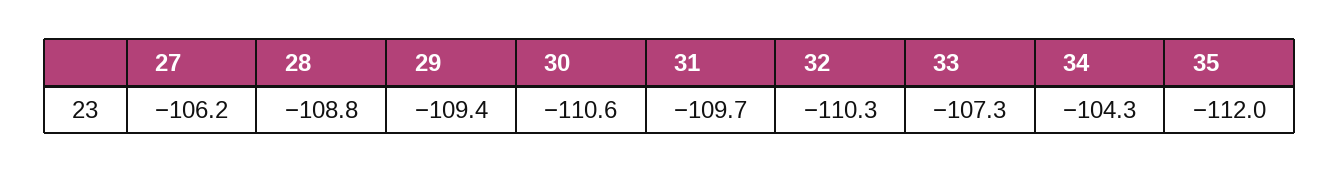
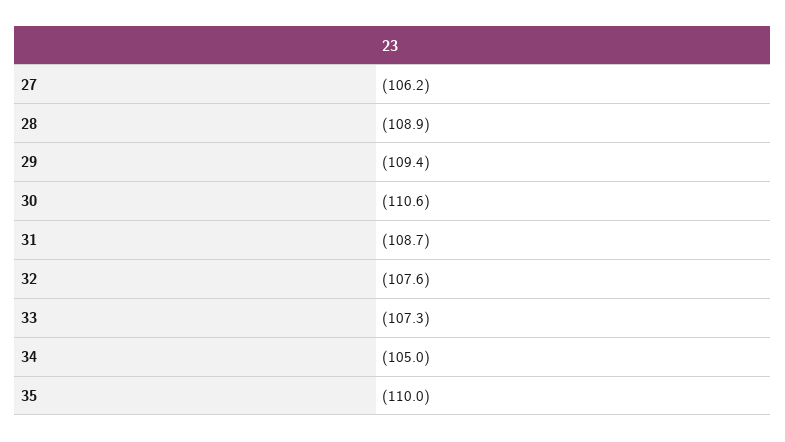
  {
    "27": -106.2,
-   "28": -108.8,
+   "28": -108.9,
    "29": -109.4,
    "30": -110.6,
-   "31": -109.7,
+   "31": -108.7,
-   "32": -110.3,
+   "32": -107.6,
    "33": -107.3,
-   "34": -104.3,
+   "34": -105,
-   "35": -112
+   "35": -110
  }

